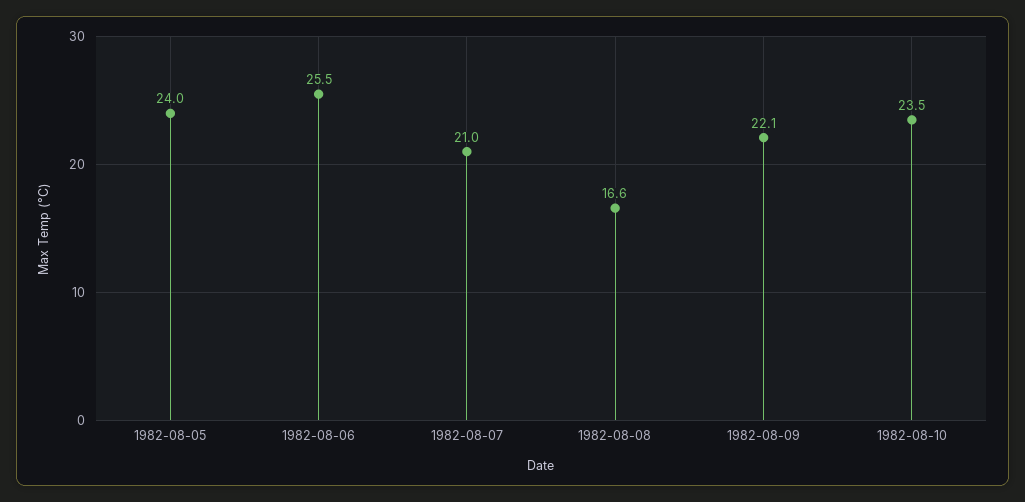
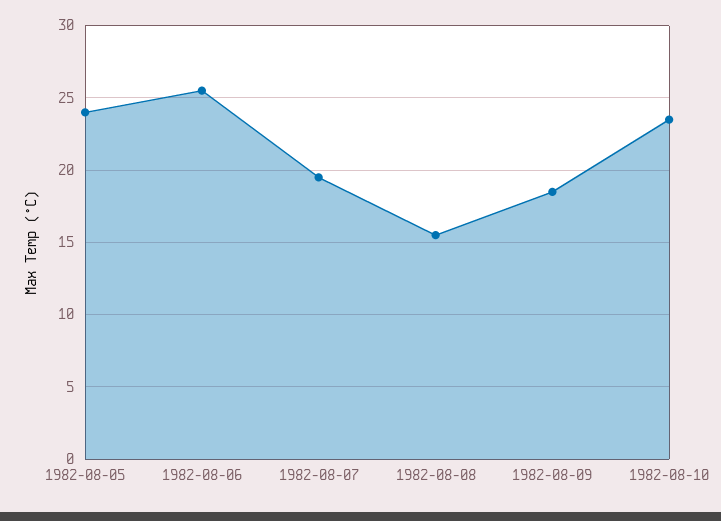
  {
    "1982-08-05": 24,
    "1982-08-06": 25.5,
-   "1982-08-07": 21,
+   "1982-08-07": 19.5,
-   "1982-08-08": 16.6,
+   "1982-08-08": 15.5,
-   "1982-08-09": 22.1,
+   "1982-08-09": 18.5,
    "1982-08-10": 23.5
  }

